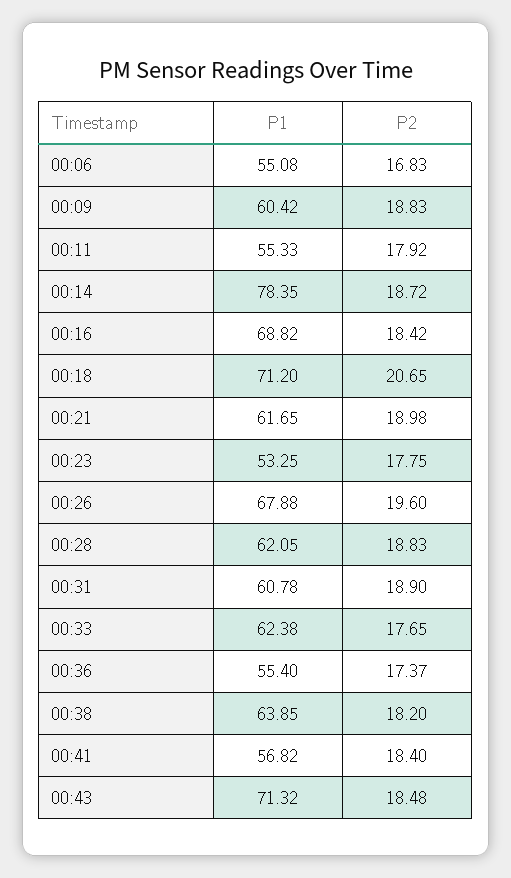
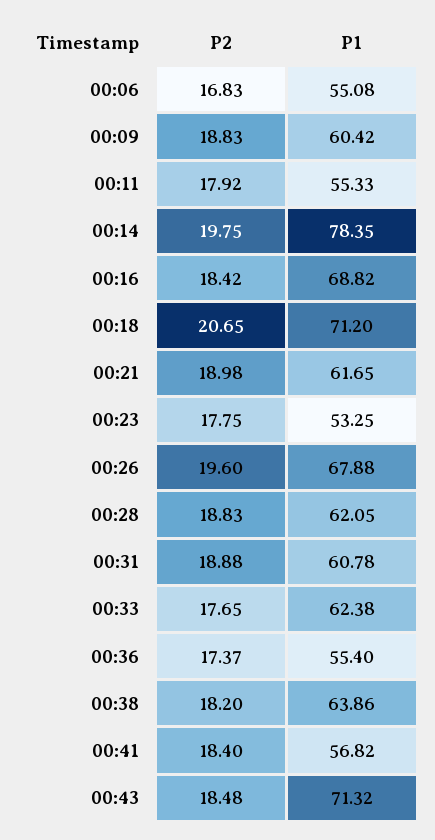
  {
    "P1": {
      "00:06": 55.08,
      "00:09": 60.42,
      "00:11": 55.33,
      "00:14": 78.35,
      "00:16": 68.82,
      "00:18": 71.2,
      "00:21": 61.65,
      "00:23": 53.25,
      "00:26": 67.88,
      "00:28": 62.05,
      "00:31": 60.78,
      "00:33": 62.38,
      "00:36": 55.4,
-     "00:38": 63.85,
+     "00:38": 63.86,
      "00:41": 56.82,
      "00:43": 71.32
    },
    "P2": {
      "00:06": 16.83,
      "00:09": 18.83,
      "00:11": 17.92,
-     "00:14": 18.72,
+     "00:14": 19.75,
      "00:16": 18.42,
      "00:18": 20.65,
      "00:21": 18.98,
      "00:23": 17.75,
      "00:26": 19.6,
      "00:28": 18.83,
-     "00:31": 18.9,
+     "00:31": 18.88,
      "00:33": 17.65,
      "00:36": 17.37,
      "00:38": 18.2,
      "00:41": 18.4,
      "00:43": 18.48
    }
  }

